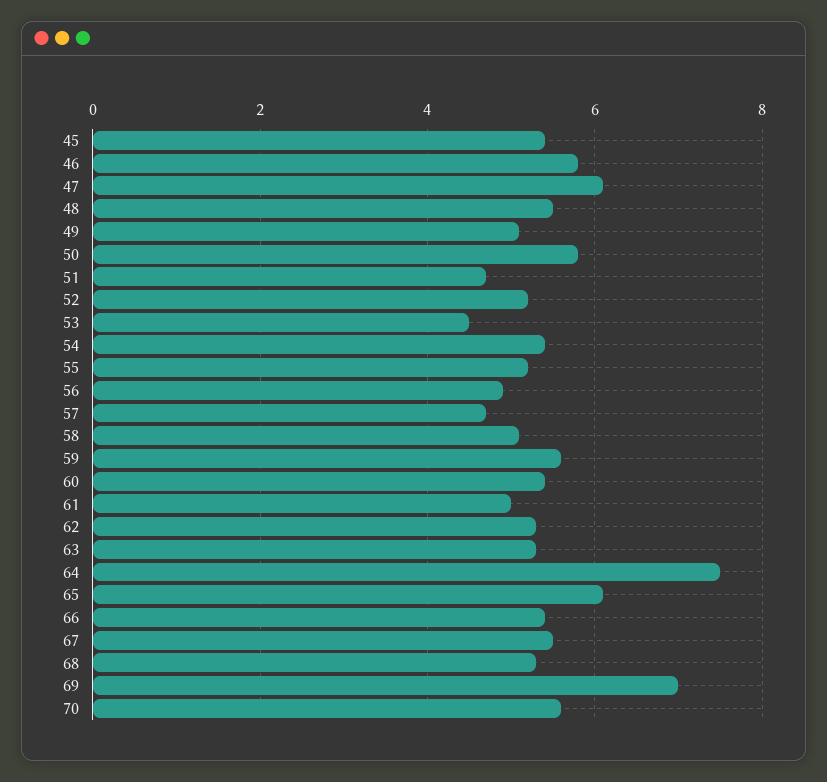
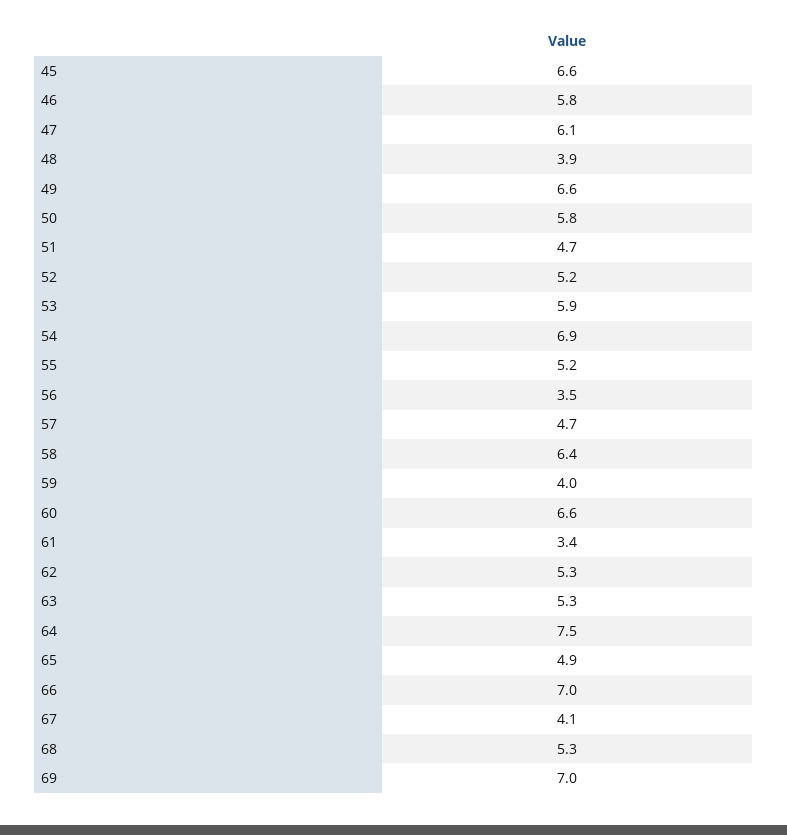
  {
-   "45": 5.5,
+   "45": 6.6,
    "46": 5.8,
    "47": 6.1,
-   "48": 5.5,
+   "48": 3.9,
-   "49": 5,
+   "49": 6.6,
    "50": 5.8,
    "51": 4.7,
    "52": 5.2,
-   "53": 4.5,
+   "53": 5.9,
-   "54": 5.5,
+   "54": 6.9,
    "55": 5.2,
-   "56": 5,
+   "56": 3.5,
    "57": 4.7,
-   "58": 5,
+   "58": 6.4,
-   "59": 5.5,
+   "59": 4,
-   "60": 5.5,
+   "60": 6.6,
-   "61": 5,
+   "61": 3.4,
    "62": 5.3,
    "63": 5.3,
    "64": 7.5,
-   "65": 6,
+   "65": 4.9,
-   "66": 5.5,
+   "66": 7,
-   "67": 5.5,
+   "67": 4.1,
    "68": 5.3,
-   "69": 7,
+   "69": 7
-   "70": 5.5
  }

